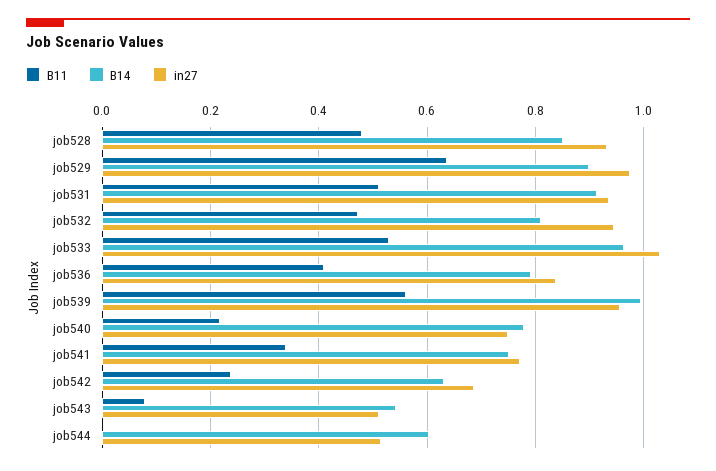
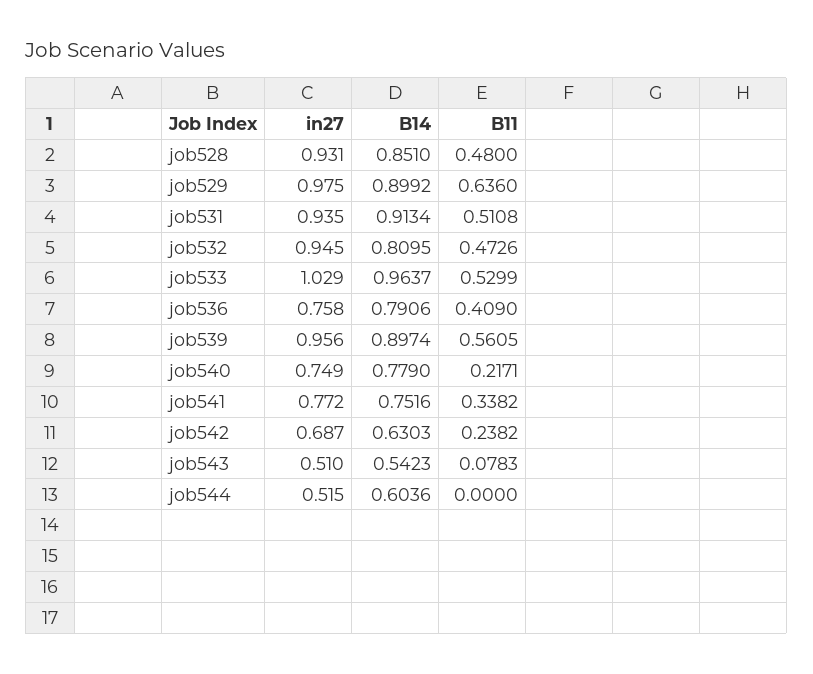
  {
    "B11": {
      "job528": 0.48,
      "job529": 0.636,
      "job531": 0.5108,
      "job532": 0.4726,
      "job533": 0.5299,
      "job536": 0.409,
      "job539": 0.5605,
      "job540": 0.2171,
      "job541": 0.3382,
      "job542": 0.2382,
      "job543": 0.0783,
      "job544": 0
    },
    "B14": {
      "job528": 0.851,
      "job529": 0.8992,
      "job531": 0.9134,
      "job532": 0.8095,
      "job533": 0.9637,
      "job536": 0.7906,
-     "job539": 1,
+     "job539": 0.8974,
      "job540": 0.779,
      "job541": 0.7516,
      "job542": 0.6303,
      "job543": 0.5423,
      "job544": 0.6036
    },
    "in27": {
      "job528": 0.931,
      "job529": 0.975,
      "job531": 0.935,
      "job532": 0.945,
      "job533": 1.029,
-     "job536": 0.84,
+     "job536": 0.758,
      "job539": 0.956,
      "job540": 0.749,
      "job541": 0.772,
      "job542": 0.687,
      "job543": 0.51,
      "job544": 0.515
    }
  }

